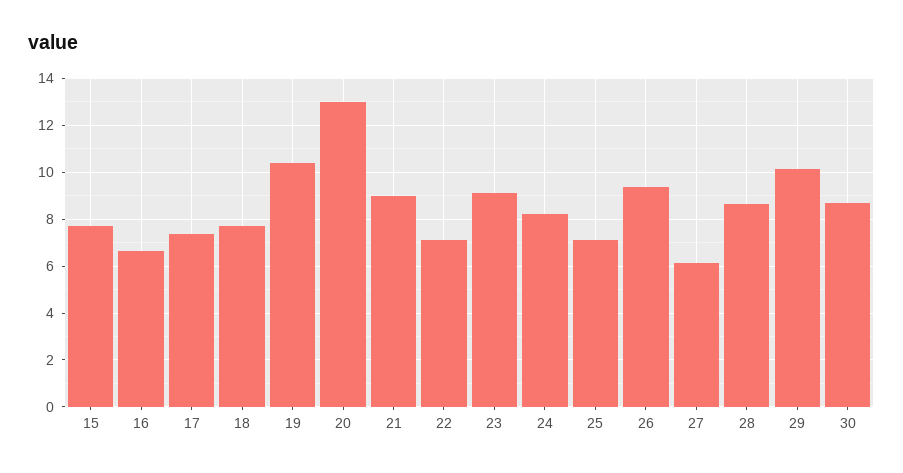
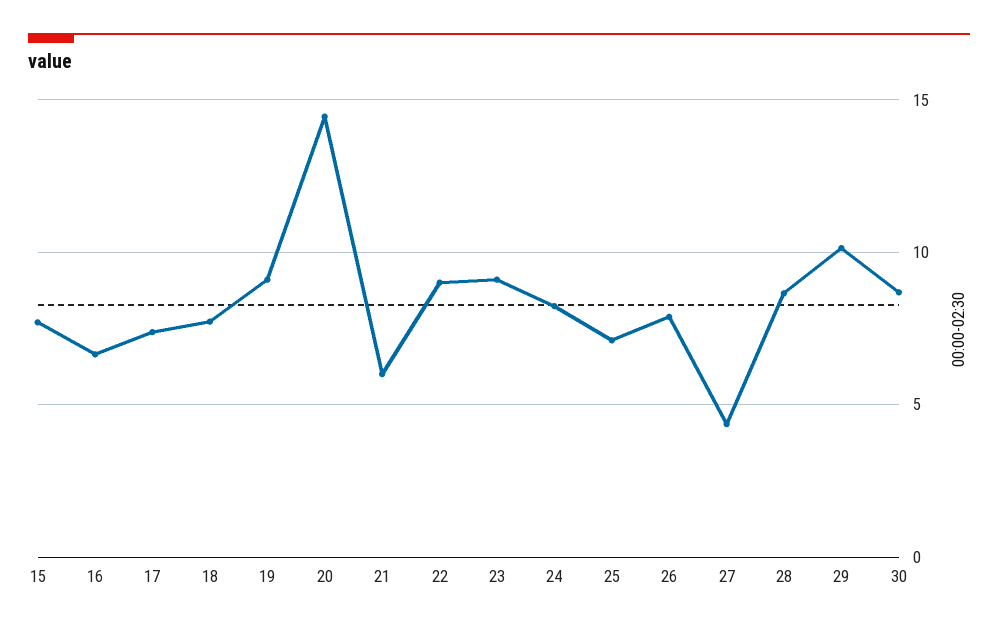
  {
    "15": 7.5,
    "16": 6.5,
    "17": 7.5,
    "18": 7.5,
-   "19": 10.5,
+   "19": 9,
-   "20": 13,
+   "20": 14.5,
-   "21": 9,
+   "21": 6,
-   "22": 7,
+   "22": 9,
    "23": 9,
    "24": 8,
    "25": 7,
-   "26": 9.5,
+   "26": 8,
-   "27": 6,
+   "27": 4.5,
    "28": 8.5,
    "29": 10,
    "30": 8.5
  }

